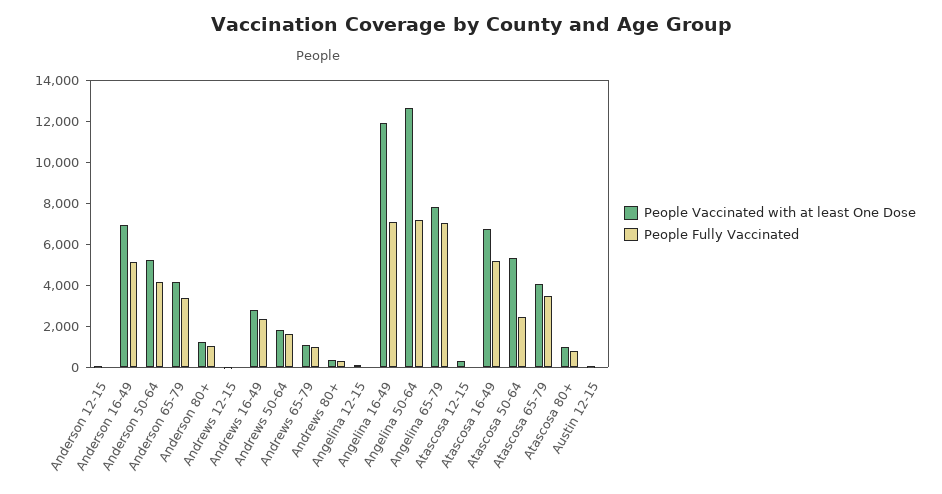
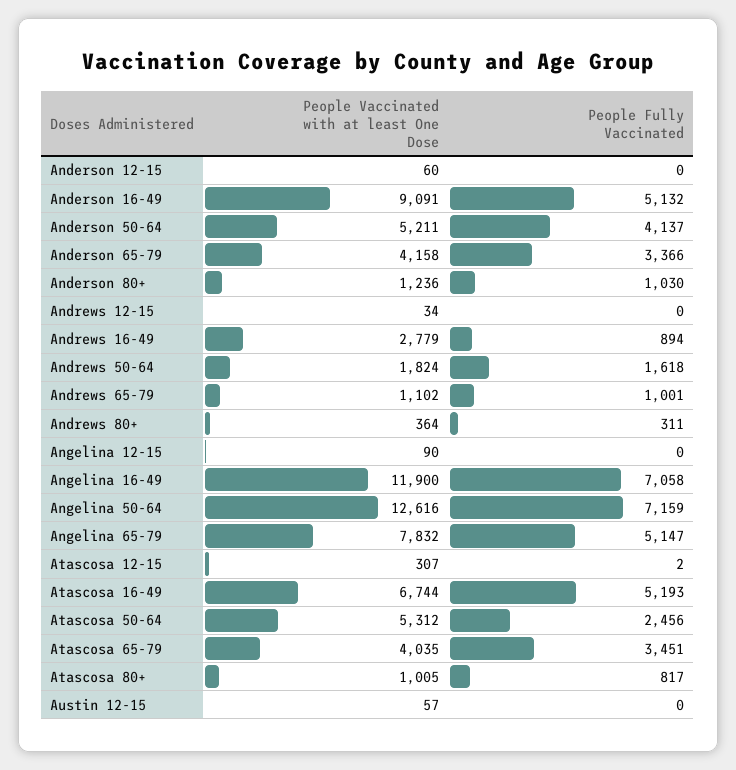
  {
    "People Vaccinated with at least One Dose": {
      "Anderson 12-15": 60,
-     "Anderson 16-49": 7000,
+     "Anderson 16-49": 9091,
      "Anderson 50-64": 5211,
      "Anderson 65-79": 4158,
      "Anderson 80+": 1236,
      "Andrews 12-15": 34,
      "Andrews 16-49": 2779,
      "Andrews 50-64": 1824,
      "Andrews 65-79": 1102,
      "Andrews 80+": 364,
      "Angelina 12-15": 90,
      "Angelina 16-49": 11900,
      "Angelina 50-64": 12616,
      "Angelina 65-79": 7832,
      "Atascosa 12-15": 307,
      "Atascosa 16-49": 6744,
      "Atascosa 50-64": 5312,
      "Atascosa 65-79": 4035,
      "Atascosa 80+": 1005,
      "Austin 12-15": 57
    },
    "People Fully Vaccinated": {
      "Anderson 12-15": 0,
      "Anderson 16-49": 5132,
      "Anderson 50-64": 4137,
      "Anderson 65-79": 3366,
      "Anderson 80+": 1030,
      "Andrews 12-15": 0,
-     "Andrews 16-49": 2500,
+     "Andrews 16-49": 894,
      "Andrews 50-64": 1618,
      "Andrews 65-79": 1001,
      "Andrews 80+": 311,
      "Angelina 12-15": 0,
      "Angelina 16-49": 7058,
      "Angelina 50-64": 7159,
-     "Angelina 65-79": 7000,
+     "Angelina 65-79": 5147,
      "Atascosa 12-15": 2,
      "Atascosa 16-49": 5193,
      "Atascosa 50-64": 2456,
      "Atascosa 65-79": 3451,
      "Atascosa 80+": 817,
      "Austin 12-15": 0
    }
  }

